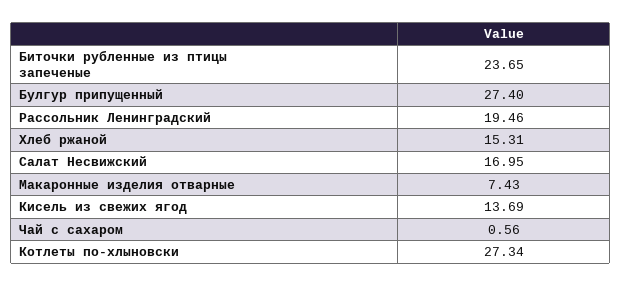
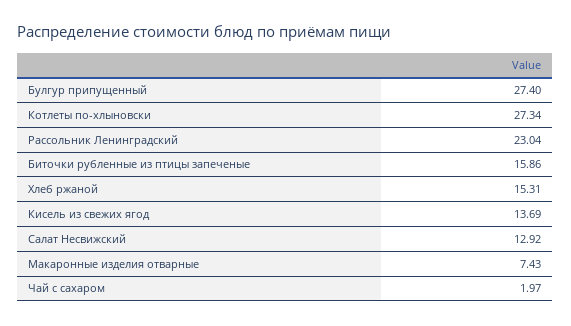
  {
-   "Биточки рубленные из птицы запеченые": 23.65,
+   "Биточки рубленные из птицы запеченые": 15.86,
    "Булгур припущенный": 27.4,
-   "Рассольник Ленинградский": 19.46,
+   "Рассольник Ленинградский": 23.04,
    "Хлеб ржаной": 15.31,
-   "Салат Несвижский": 16.95,
+   "Салат Несвижский": 12.92,
    "Макаронные изделия отварные": 7.43,
    "Кисель из свежих ягод": 13.69,
-   "Чай с сахаром": 0.56,
+   "Чай с сахаром": 1.97,
    "Котлеты по-хлыновски": 27.34
  }

